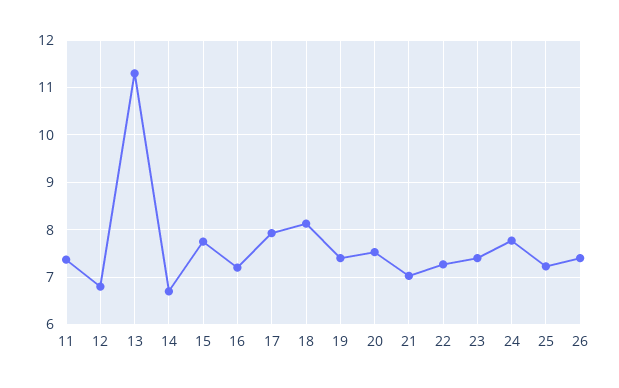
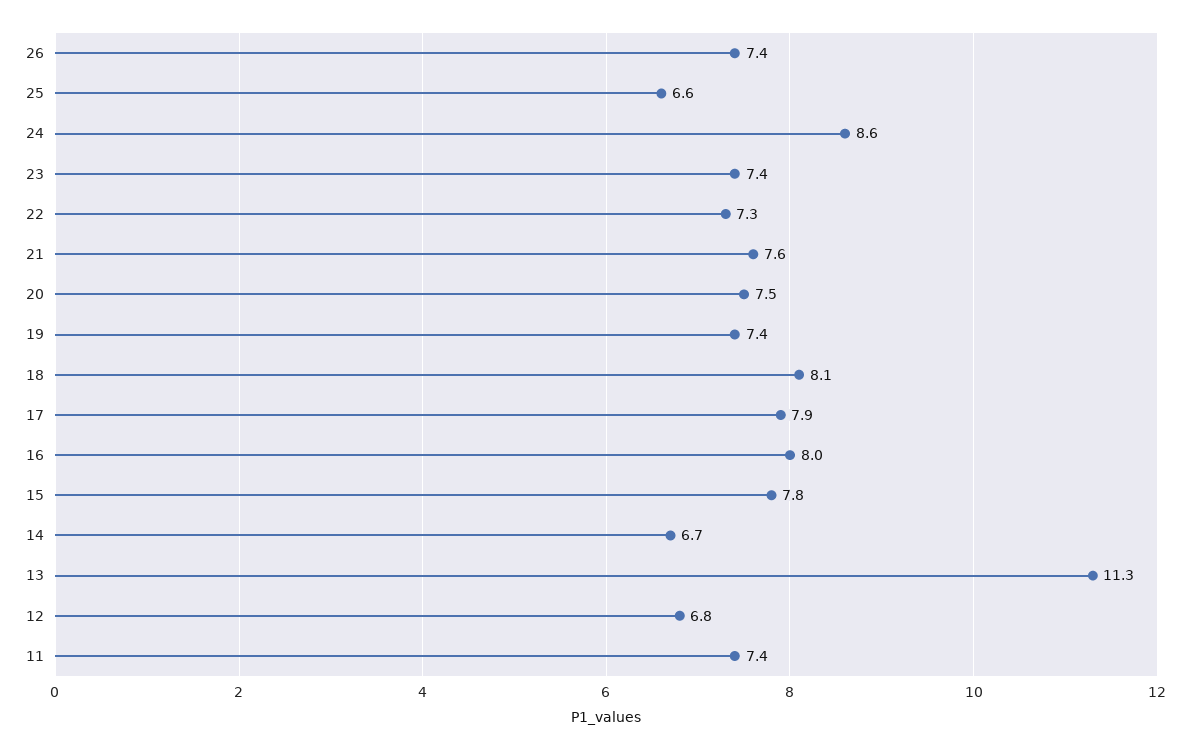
  {
    "11": 7.4,
    "12": 6.8,
    "13": 11.3,
    "14": 6.7,
    "15": 7.8,
-   "16": 7.2,
+   "16": 8,
    "17": 7.9,
    "18": 8.1,
    "19": 7.4,
    "20": 7.5,
-   "21": 7,
+   "21": 7.6,
    "22": 7.3,
    "23": 7.4,
-   "24": 7.8,
+   "24": 8.6,
-   "25": 7.2,
+   "25": 6.6,
    "26": 7.4
  }

